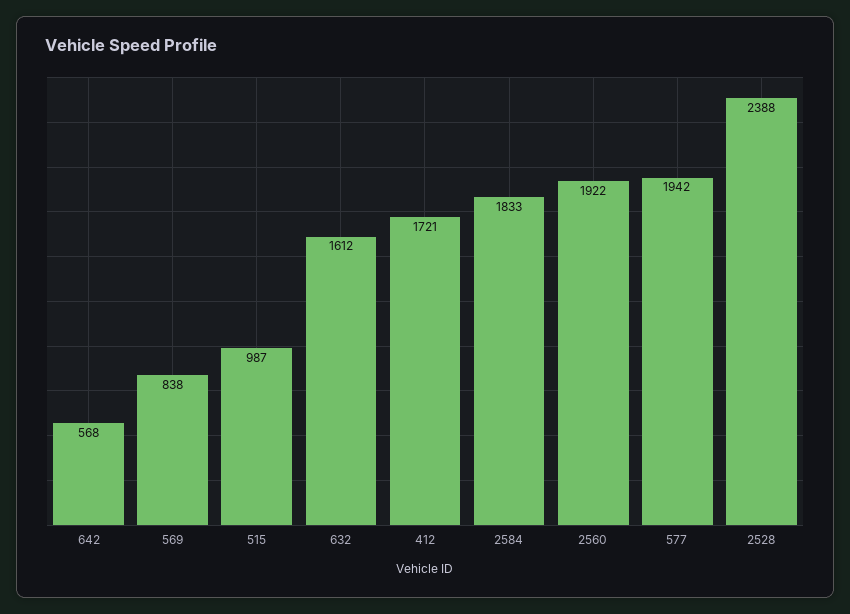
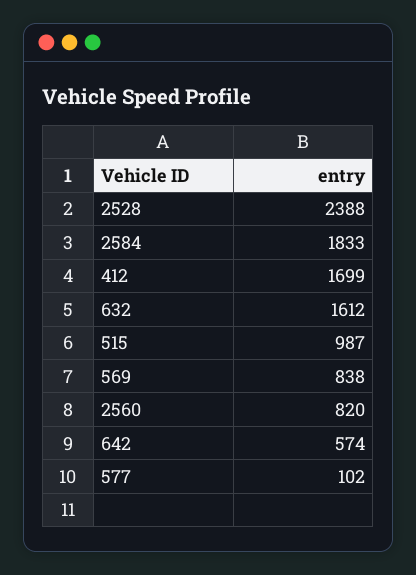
  {
-   "642": 568,
+   "642": 574,
    "569": 838,
    "515": 987,
    "632": 1612,
-   "412": 1721,
+   "412": 1699,
    "2584": 1833,
-   "2560": 1922,
+   "2560": 820,
-   "577": 1942,
+   "577": 102,
    "2528": 2388
  }

